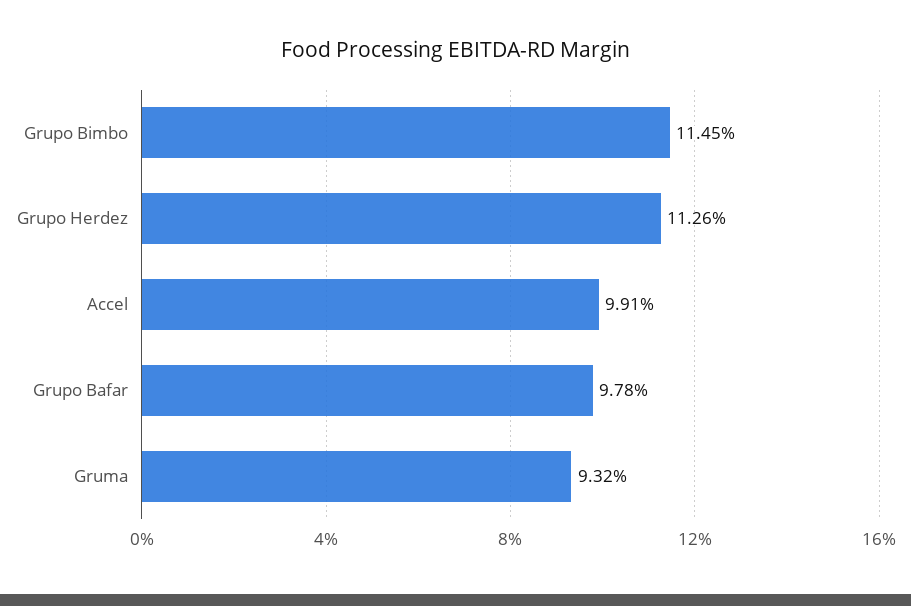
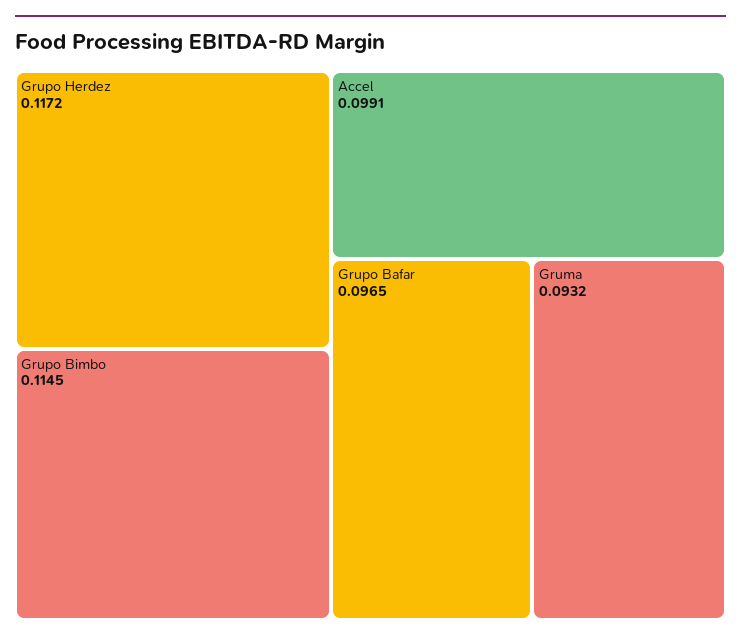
  {
    "Grupo Bimbo": 0.1145,
-   "Grupo Herdez": 0.1126,
+   "Grupo Herdez": 0.1172,
    "Accel": 0.0991,
-   "Grupo Bafar": 0.0978,
+   "Grupo Bafar": 0.0965,
    "Gruma": 0.0932
  }

